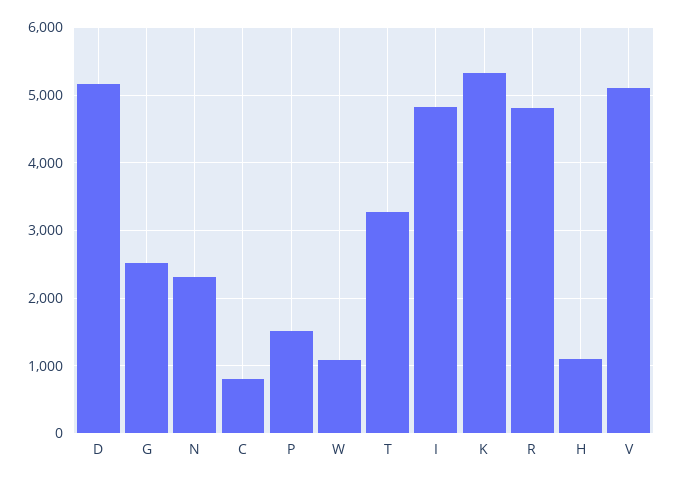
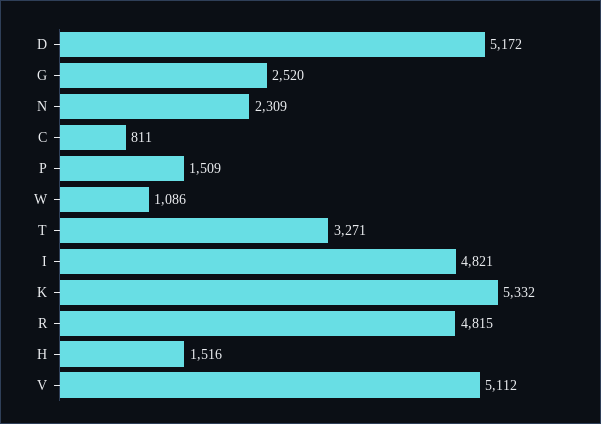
  {
    "D": 5172,
    "G": 2520,
    "N": 2309,
    "C": 811,
    "P": 1509,
    "W": 1086,
    "T": 3271,
    "I": 4821,
    "K": 5332,
    "R": 4815,
-   "H": 1100,
+   "H": 1516,
    "V": 5112
  }

